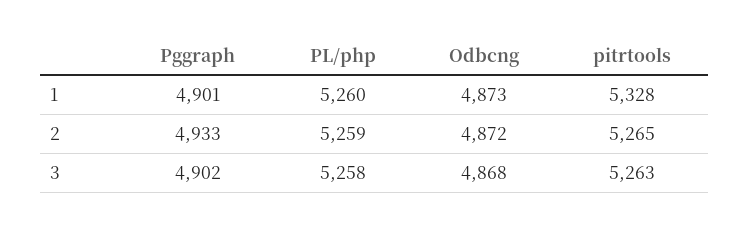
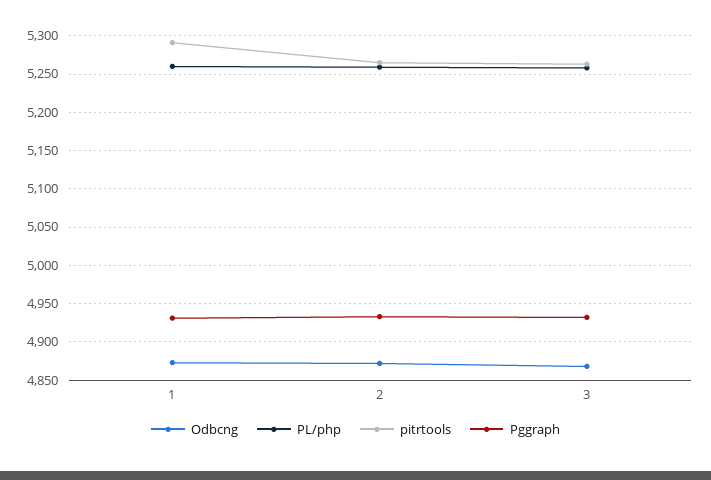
  {
    "Pggraph": {
-     "1": 4901,
+     "1": 4930,
      "2": 4933,
-     "3": 4902
+     "3": 4930
    },
    "PL/php": {
      "1": 5260,
      "2": 5259,
      "3": 5258
    },
    "Odbcng": {
      "1": 4873,
      "2": 4872,
      "3": 4868
    },
    "pitrtools": {
-     "1": 5328,
+     "1": 5290,
      "2": 5265,
      "3": 5263
    }
  }

